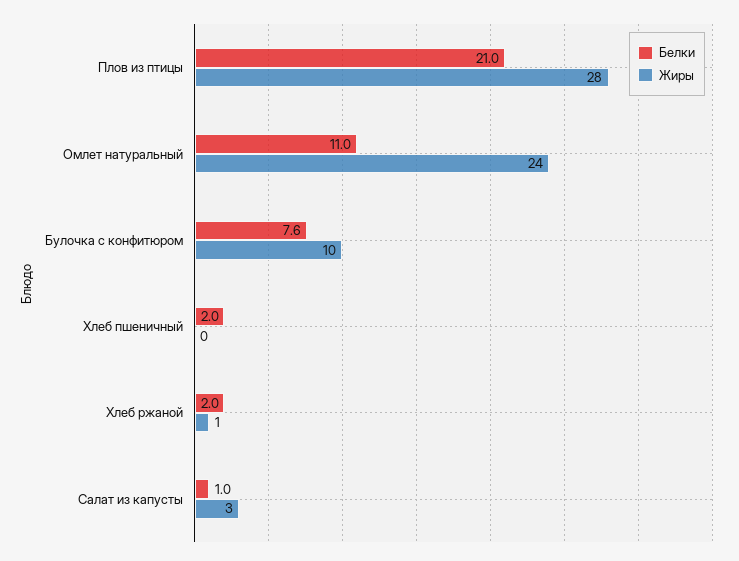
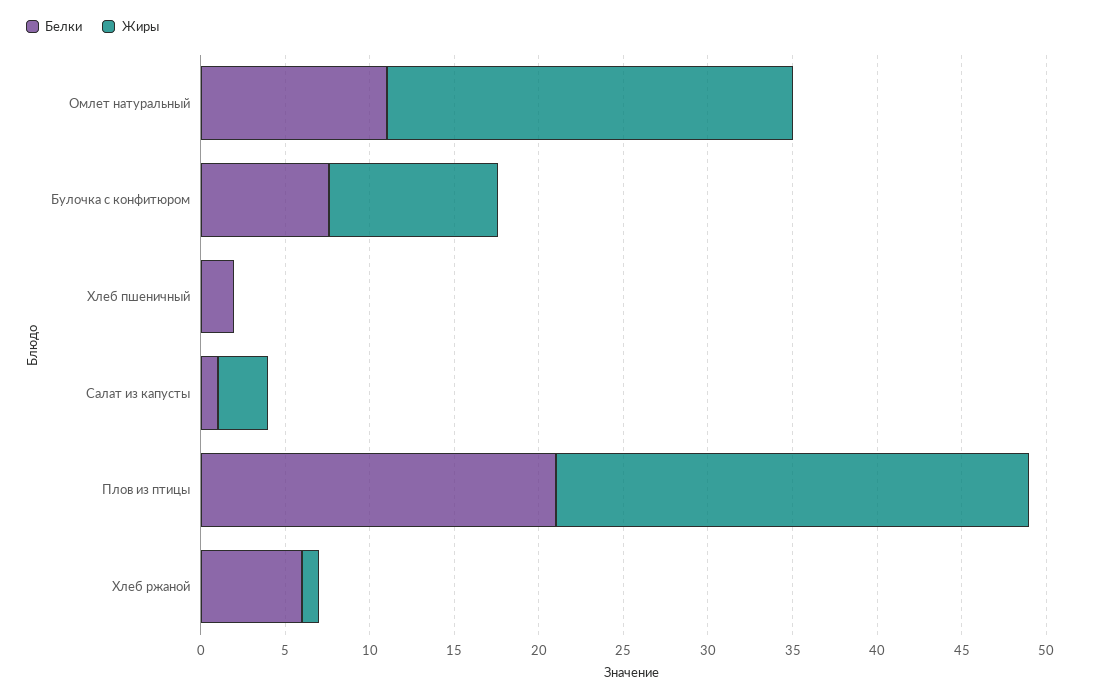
  {
    "Белки": {
      "Плов из птицы": 21,
      "Омлет натуральный": 11,
      "Булочка с конфитюром": 7.6,
      "Хлеб пшеничный": 2,
-     "Хлеб ржаной": 2,
+     "Хлеб ржаной": 6,
      "Салат из капусты": 1
    },
    "Жиры": {
      "Плов из птицы": 28,
      "Омлет натуральный": 24,
      "Булочка с конфитюром": 10,
      "Хлеб пшеничный": 0,
      "Хлеб ржаной": 1,
      "Салат из капусты": 3
    }
  }

